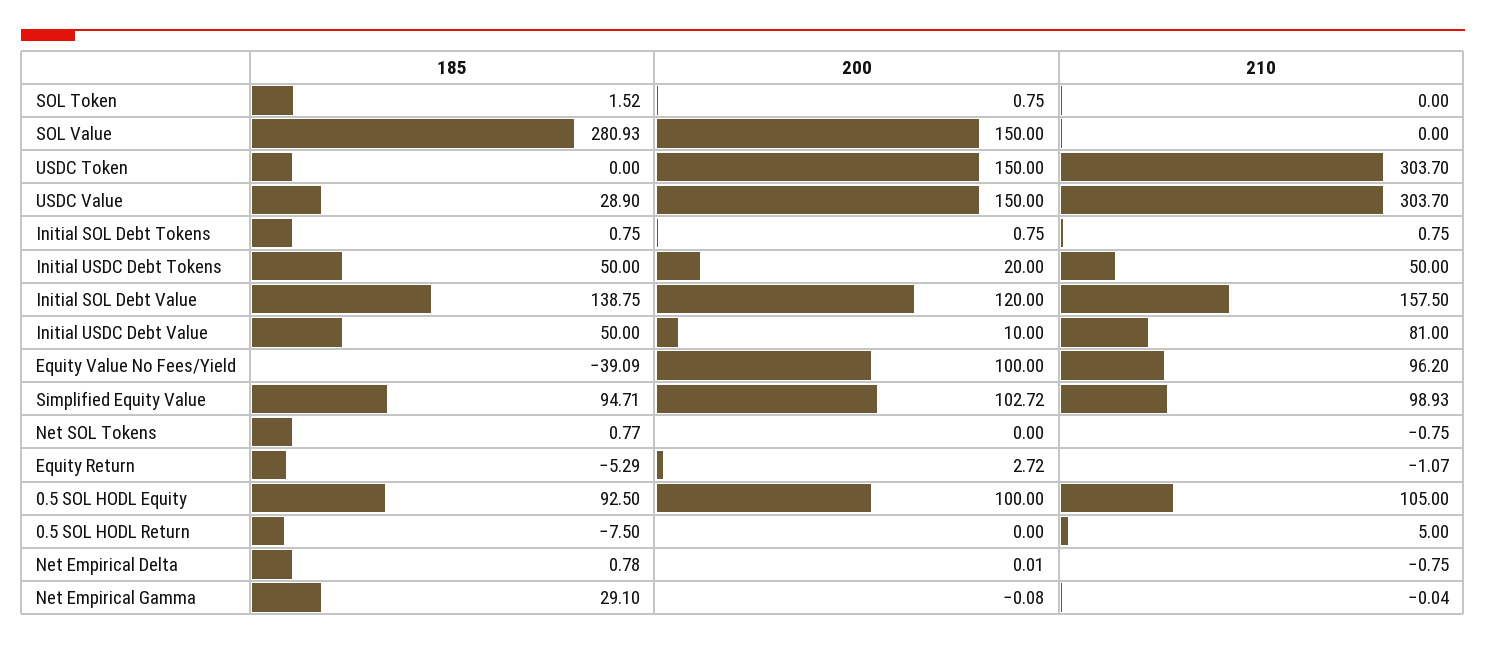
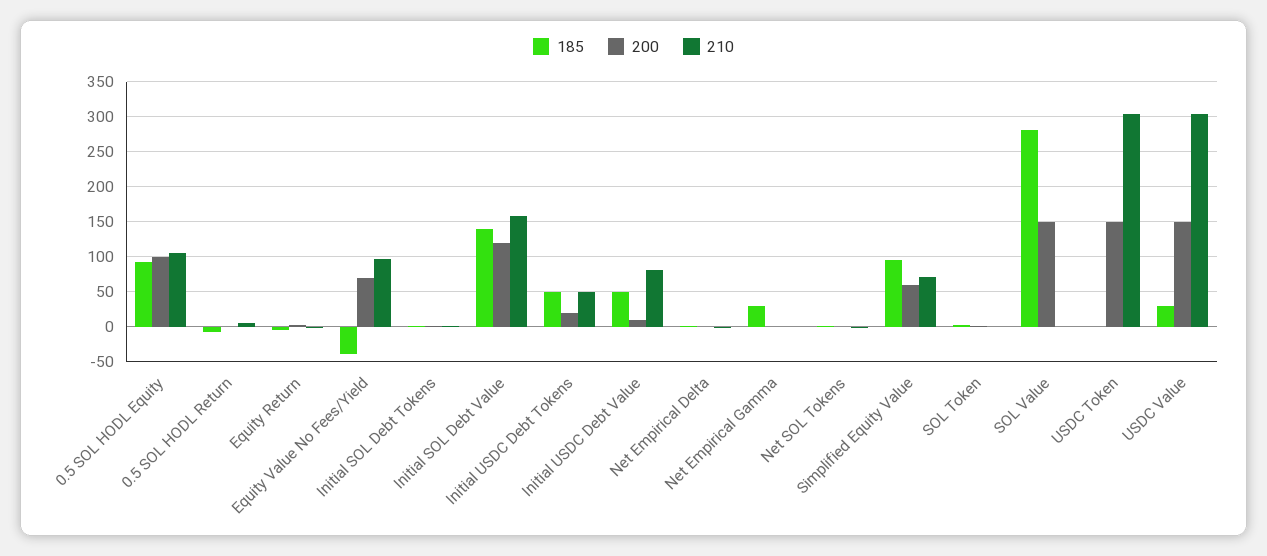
  {
    "185": {
      "SOL Token": 1.52,
      "SOL Value": 280.93,
      "USDC Token": 0,
      "USDC Value": 28.9,
      "Initial SOL Debt Tokens": 0.75,
      "Initial USDC Debt Tokens": 50,
      "Initial SOL Debt Value": 138.75,
      "Initial USDC Debt Value": 50,
      "Equity Value No Fees/Yield": -39.09,
      "Simplified Equity Value": 94.71,
      "Net SOL Tokens": 0.77,
      "Equity Return": -5.29,
      "0.5 SOL HODL Equity": 92.5,
      "0.5 SOL HODL Return": -7.5,
      "Net Empirical Delta": 0.78,
      "Net Empirical Gamma": 29.1
    },
    "200": {
      "SOL Token": 0.75,
      "SOL Value": 150,
      "USDC Token": 150,
      "USDC Value": 150,
      "Initial SOL Debt Tokens": 0.75,
      "Initial USDC Debt Tokens": 20,
      "Initial SOL Debt Value": 120,
      "Initial USDC Debt Value": 10,
-     "Equity Value No Fees/Yield": 100,
+     "Equity Value No Fees/Yield": 70,
-     "Simplified Equity Value": 102.72,
+     "Simplified Equity Value": 60,
      "Net SOL Tokens": 0,
      "Equity Return": 2.72,
      "0.5 SOL HODL Equity": 100,
      "0.5 SOL HODL Return": 0,
      "Net Empirical Delta": 0.01,
      "Net Empirical Gamma": -0.08
    },
    "210": {
      "SOL Token": 0,
      "SOL Value": 0,
      "USDC Token": 303.7,
      "USDC Value": 303.7,
      "Initial SOL Debt Tokens": 0.75,
      "Initial USDC Debt Tokens": 50,
      "Initial SOL Debt Value": 157.5,
      "Initial USDC Debt Value": 81,
      "Equity Value No Fees/Yield": 96.2,
-     "Simplified Equity Value": 98.93,
+     "Simplified Equity Value": 70,
      "Net SOL Tokens": -0.75,
      "Equity Return": -1.07,
      "0.5 SOL HODL Equity": 105,
      "0.5 SOL HODL Return": 5,
      "Net Empirical Delta": -0.75,
      "Net Empirical Gamma": -0.04
    }
  }

